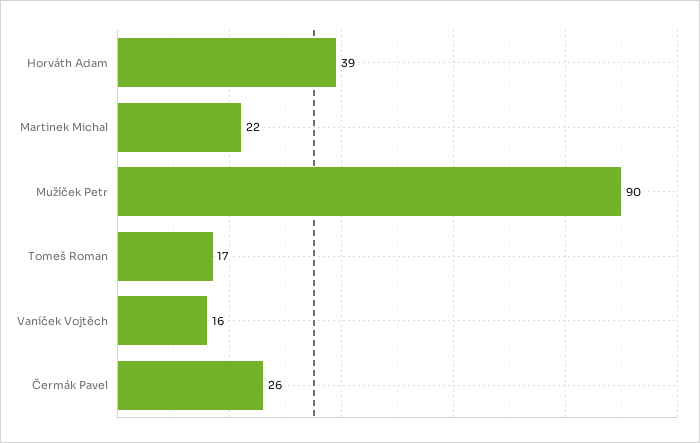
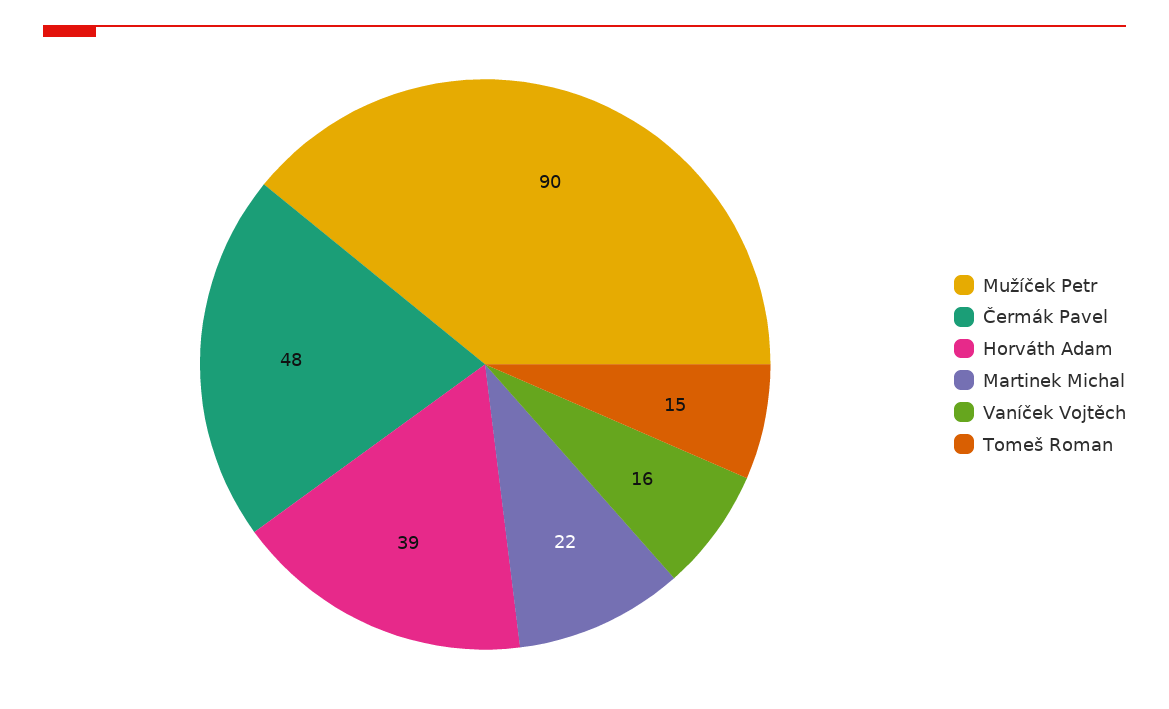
  {
    "Horváth Adam": 39,
    "Martinek Michal": 22,
    "Mužíček Petr": 90,
-   "Tomeš Roman": 17,
+   "Tomeš Roman": 15,
    "Vaníček Vojtěch": 16,
-   "Čermák Pavel": 26
+   "Čermák Pavel": 48
  }

